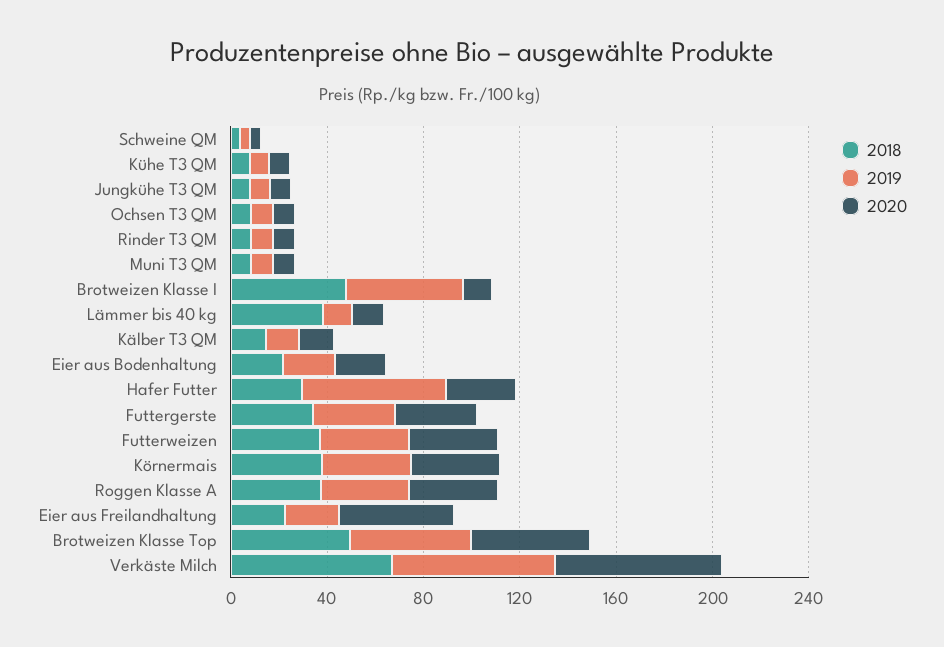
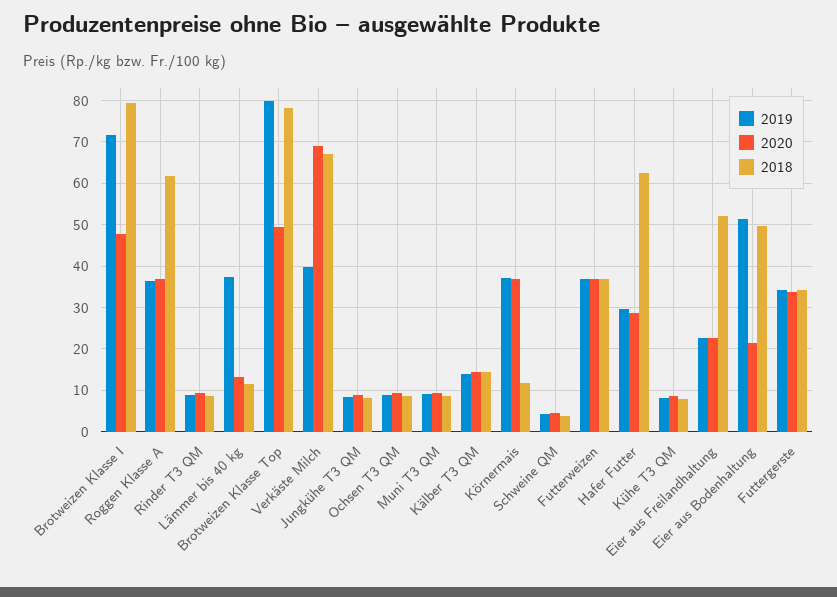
  {
    "2018": {
      "Schweine QM": 4,
      "Kühe T3 QM": 8,
      "Jungkühe T3 QM": 8,
      "Ochsen T3 QM": 8,
      "Rinder T3 QM": 8,
      "Muni T3 QM": 8,
-     "Brotweizen Klasse I": 50,
+     "Brotweizen Klasse I": 80,
-     "Lämmer bis 40 kg": 40,
+     "Lämmer bis 40 kg": 12,
      "Kälber T3 QM": 14,
-     "Eier aus Bodenhaltung": 20,
+     "Eier aus Bodenhaltung": 50,
-     "Hafer Futter": 30,
+     "Hafer Futter": 62,
      "Futtergerste": 34,
      "Futterweizen": 36,
-     "Körnermais": 40,
+     "Körnermais": 12,
-     "Roggen Klasse A": 40,
+     "Roggen Klasse A": 62,
-     "Eier aus Freilandhaltung": 20,
+     "Eier aus Freilandhaltung": 52,
-     "Brotweizen Klasse Top": 50,
+     "Brotweizen Klasse Top": 78,
      "Verkäste Milch": 68
    },
    "2019": {
      "Schweine QM": 4,
      "Kühe T3 QM": 8,
      "Jungkühe T3 QM": 8,
      "Ochsen T3 QM": 8,
      "Rinder T3 QM": 8,
      "Muni T3 QM": 10,
-     "Brotweizen Klasse I": 50,
+     "Brotweizen Klasse I": 72,
-     "Lämmer bis 40 kg": 10,
+     "Lämmer bis 40 kg": 38,
      "Kälber T3 QM": 14,
-     "Eier aus Bodenhaltung": 20,
+     "Eier aus Bodenhaltung": 52,
-     "Hafer Futter": 60,
+     "Hafer Futter": 30,
      "Futtergerste": 34,
      "Futterweizen": 38,
      "Körnermais": 38,
      "Roggen Klasse A": 36,
      "Eier aus Freilandhaltung": 22,
-     "Brotweizen Klasse Top": 50,
+     "Brotweizen Klasse Top": 80,
-     "Verkäste Milch": 70
+     "Verkäste Milch": 40
    },
    "2020": {
      "Schweine QM": 4,
      "Kühe T3 QM": 8,
      "Jungkühe T3 QM": 8,
      "Ochsen T3 QM": 10,
      "Rinder T3 QM": 10,
      "Muni T3 QM": 10,
-     "Brotweizen Klasse I": 10,
+     "Brotweizen Klasse I": 48,
      "Lämmer bis 40 kg": 14,
      "Kälber T3 QM": 14,
      "Eier aus Bodenhaltung": 22,
      "Hafer Futter": 28,
      "Futtergerste": 34,
      "Futterweizen": 36,
      "Körnermais": 36,
      "Roggen Klasse A": 36,
-     "Eier aus Freilandhaltung": 50,
+     "Eier aus Freilandhaltung": 22,
      "Brotweizen Klasse Top": 50,
      "Verkäste Milch": 70
    }
  }

